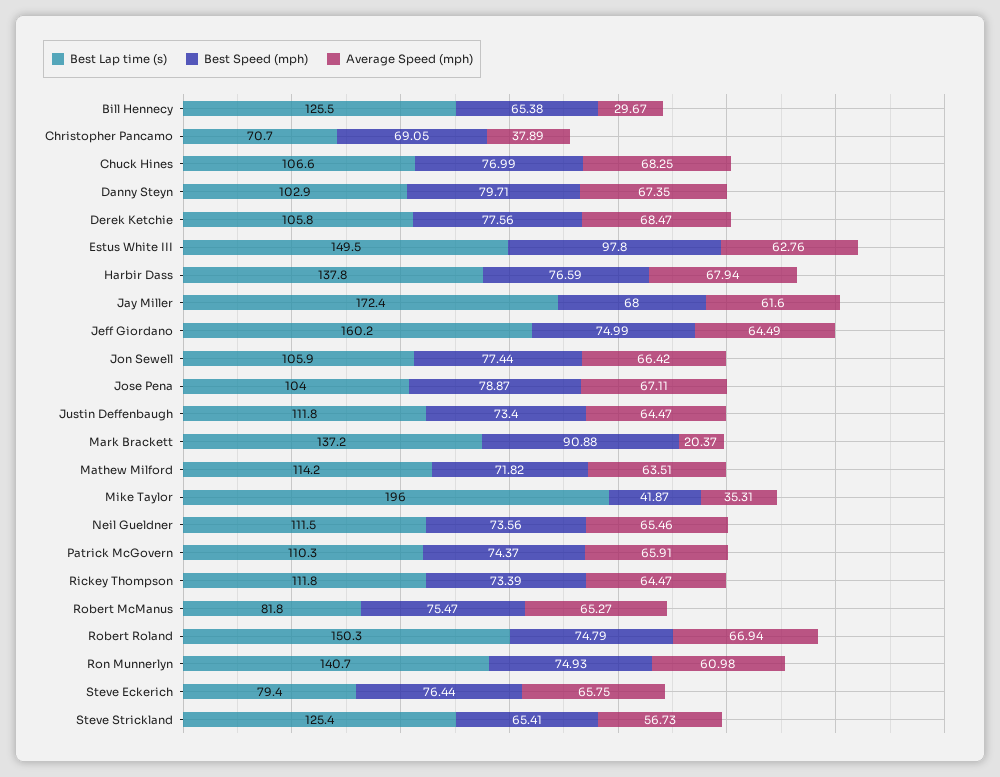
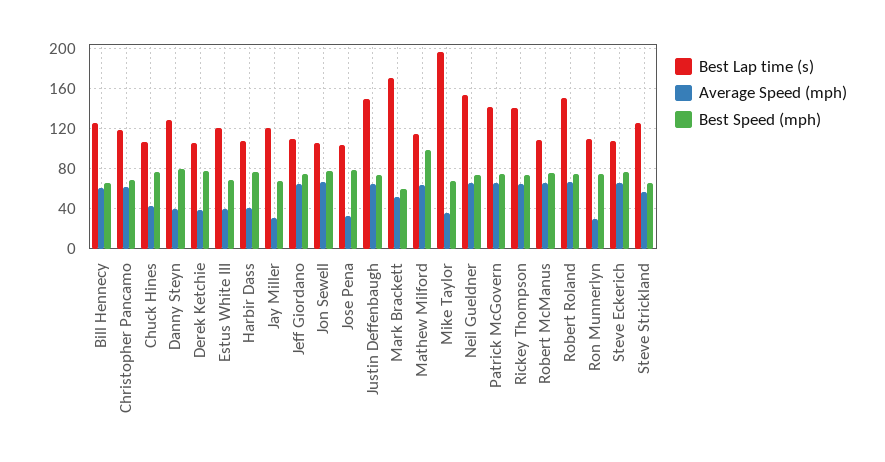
  {
    "Best Lap time (s)": {
      "Bill Hennecy": 125.5,
-     "Christopher Pancamo": 70.7,
+     "Christopher Pancamo": 120,
      "Chuck Hines": 106.6,
-     "Danny Steyn": 102.9,
+     "Danny Steyn": 130,
      "Derek Ketchie": 105.8,
-     "Estus White III": 149.5,
+     "Estus White III": 120,
-     "Harbir Dass": 137.8,
+     "Harbir Dass": 110,
-     "Jay Miller": 172.4,
+     "Jay Miller": 120,
-     "Jeff Giordano": 160.2,
+     "Jeff Giordano": 110,
      "Jon Sewell": 105.9,
      "Jose Pena": 104,
-     "Justin Deffenbaugh": 111.8,
+     "Justin Deffenbaugh": 150,
-     "Mark Brackett": 137.2,
+     "Mark Brackett": 170,
      "Mathew Milford": 114.2,
      "Mike Taylor": 196,
-     "Neil Gueldner": 111.5,
+     "Neil Gueldner": 150,
-     "Patrick McGovern": 110.3,
+     "Patrick McGovern": 140,
-     "Rickey Thompson": 111.8,
+     "Rickey Thompson": 140,
-     "Robert McManus": 81.8,
+     "Robert McManus": 110,
      "Robert Roland": 150.3,
-     "Ron Munnerlyn": 140.7,
+     "Ron Munnerlyn": 110,
-     "Steve Eckerich": 79.4,
+     "Steve Eckerich": 110,
      "Steve Strickland": 125.4
    },
    "Best Speed (mph)": {
      "Bill Hennecy": 65.38,
      "Christopher Pancamo": 69.05,
      "Chuck Hines": 76.99,
      "Danny Steyn": 79.71,
      "Derek Ketchie": 77.56,
-     "Estus White III": 97.8,
+     "Estus White III": 70,
      "Harbir Dass": 76.59,
      "Jay Miller": 68,
      "Jeff Giordano": 74.99,
      "Jon Sewell": 77.44,
      "Jose Pena": 78.87,
      "Justin Deffenbaugh": 73.4,
-     "Mark Brackett": 90.88,
+     "Mark Brackett": 60,
-     "Mathew Milford": 71.82,
+     "Mathew Milford": 100,
-     "Mike Taylor": 41.87,
+     "Mike Taylor": 70,
      "Neil Gueldner": 73.56,
      "Patrick McGovern": 74.37,
      "Rickey Thompson": 73.39,
      "Robert McManus": 75.47,
      "Robert Roland": 74.79,
      "Ron Munnerlyn": 74.93,
      "Steve Eckerich": 76.44,
      "Steve Strickland": 65.41
    },
    "Average Speed (mph)": {
-     "Bill Hennecy": 29.67,
+     "Bill Hennecy": 60,
-     "Christopher Pancamo": 37.89,
+     "Christopher Pancamo": 60,
-     "Chuck Hines": 68.25,
+     "Chuck Hines": 40,
-     "Danny Steyn": 67.35,
+     "Danny Steyn": 40,
-     "Derek Ketchie": 68.47,
+     "Derek Ketchie": 40,
-     "Estus White III": 62.76,
+     "Estus White III": 40,
-     "Harbir Dass": 67.94,
+     "Harbir Dass": 40,
-     "Jay Miller": 61.6,
+     "Jay Miller": 30,
      "Jeff Giordano": 64.49,
      "Jon Sewell": 66.42,
-     "Jose Pena": 67.11,
+     "Jose Pena": 30,
      "Justin Deffenbaugh": 64.47,
-     "Mark Brackett": 20.37,
+     "Mark Brackett": 50,
      "Mathew Milford": 63.51,
      "Mike Taylor": 35.31,
      "Neil Gueldner": 65.46,
      "Patrick McGovern": 65.91,
      "Rickey Thompson": 64.47,
      "Robert McManus": 65.27,
      "Robert Roland": 66.94,
-     "Ron Munnerlyn": 60.98,
+     "Ron Munnerlyn": 30,
      "Steve Eckerich": 65.75,
      "Steve Strickland": 56.73
    }
  }

